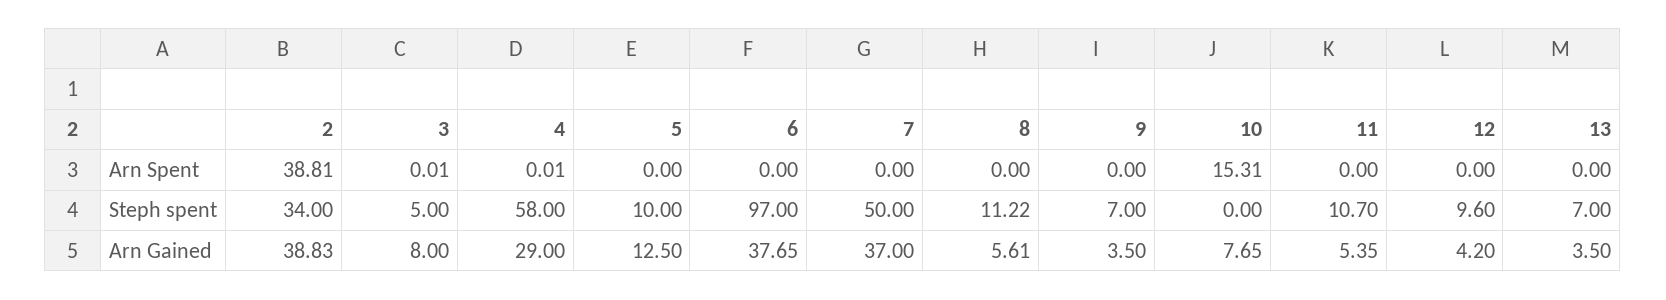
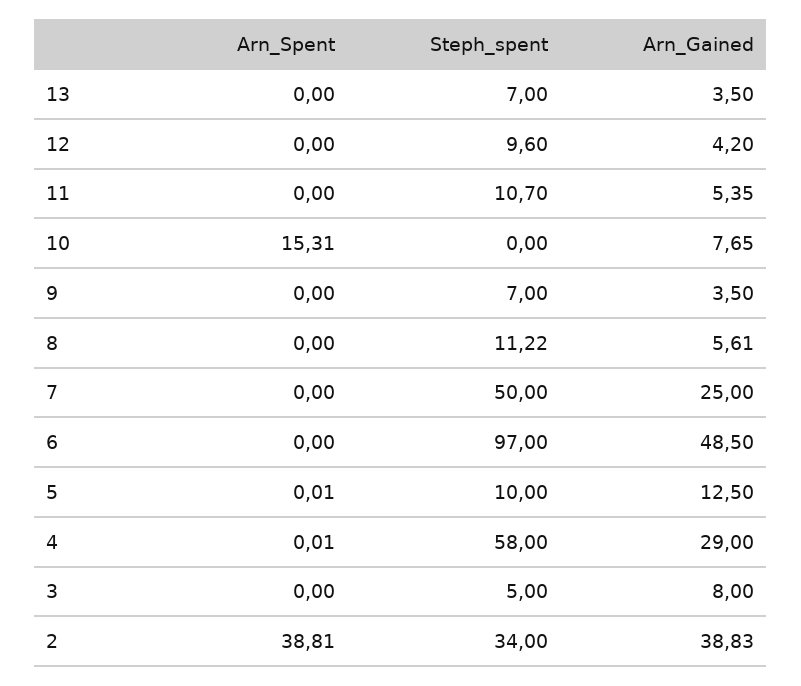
  {
    "2": {
      "Arn Spent": 38.81,
      "Steph spent": 34,
      "Arn Gained": 38.83
    },
    "3": {
-     "Arn Spent": 0.01,
+     "Arn Spent": 0,
      "Steph spent": 5,
      "Arn Gained": 8
    },
    "4": {
      "Arn Spent": 0.01,
      "Steph spent": 58,
      "Arn Gained": 29
    },
    "5": {
-     "Arn Spent": 0,
+     "Arn Spent": 0.01,
      "Steph spent": 10,
      "Arn Gained": 12.5
    },
    "6": {
      "Arn Spent": 0,
      "Steph spent": 97,
-     "Arn Gained": 37.65
+     "Arn Gained": 48.5
    },
    "7": {
      "Arn Spent": 0,
      "Steph spent": 50,
-     "Arn Gained": 37
+     "Arn Gained": 25
    },
    "8": {
      "Arn Spent": 0,
      "Steph spent": 11.22,
      "Arn Gained": 5.61
    },
    "9": {
      "Arn Spent": 0,
      "Steph spent": 7,
      "Arn Gained": 3.5
    },
    "10": {
      "Arn Spent": 15.31,
      "Steph spent": 0,
      "Arn Gained": 7.65
    },
    "11": {
      "Arn Spent": 0,
      "Steph spent": 10.7,
      "Arn Gained": 5.35
    },
    "12": {
      "Arn Spent": 0,
      "Steph spent": 9.6,
      "Arn Gained": 4.2
    },
    "13": {
      "Arn Spent": 0,
      "Steph spent": 7,
      "Arn Gained": 3.5
    }
  }

